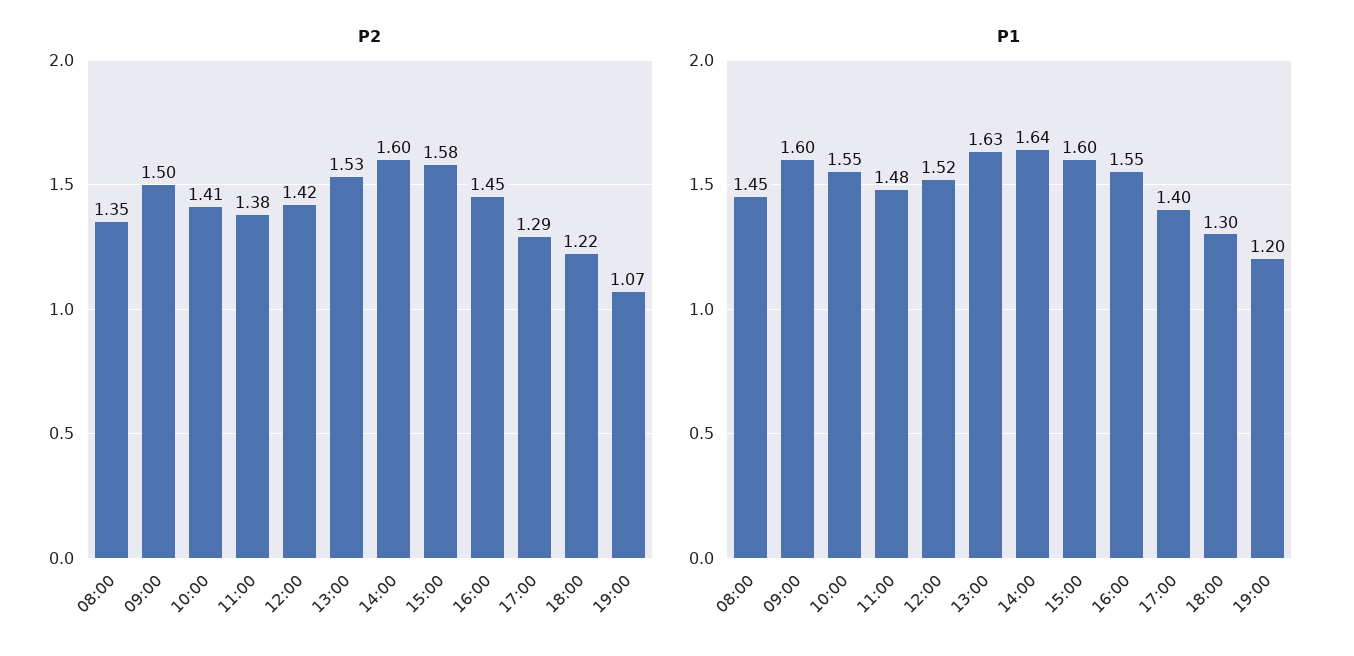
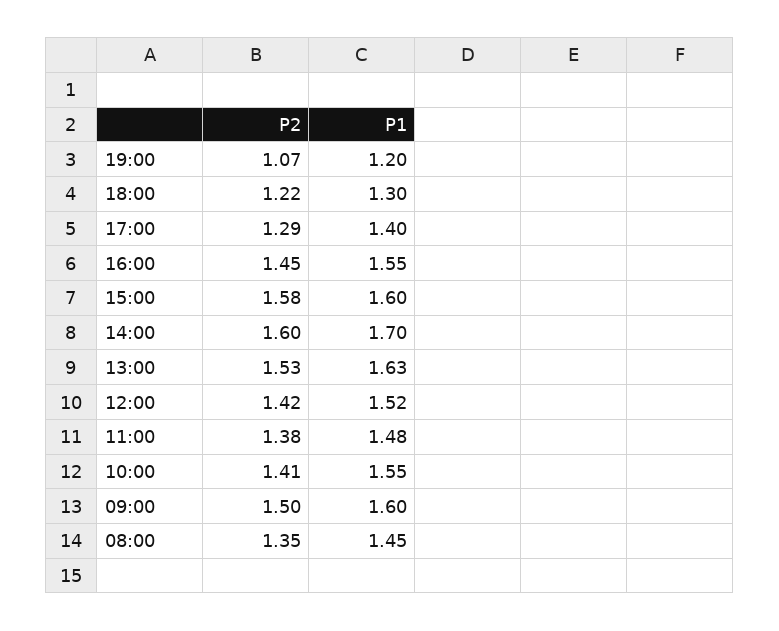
  {
    "P2": {
      "08:00": 1.35,
      "09:00": 1.5,
      "10:00": 1.41,
      "11:00": 1.38,
      "12:00": 1.42,
      "13:00": 1.53,
      "14:00": 1.6,
      "15:00": 1.58,
      "16:00": 1.45,
      "17:00": 1.29,
      "18:00": 1.22,
      "19:00": 1.07
    },
    "P1": {
      "08:00": 1.45,
      "09:00": 1.6,
      "10:00": 1.55,
      "11:00": 1.48,
      "12:00": 1.52,
      "13:00": 1.63,
-     "14:00": 1.64,
+     "14:00": 1.7,
      "15:00": 1.6,
      "16:00": 1.55,
      "17:00": 1.4,
      "18:00": 1.3,
      "19:00": 1.2
    }
  }

